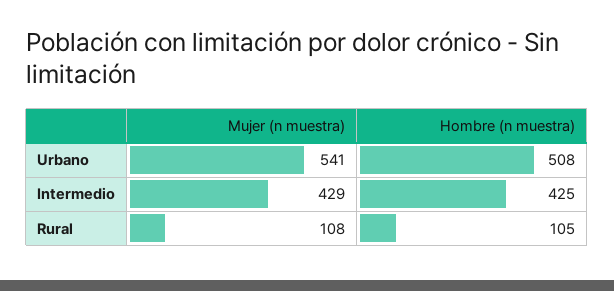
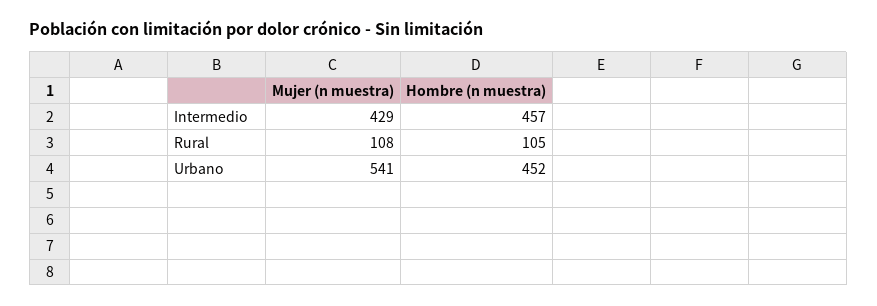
  {
    "Mujer (n muestra)": {
      "Urbano": 541,
      "Intermedio": 429,
      "Rural": 108
    },
    "Hombre (n muestra)": {
-     "Urbano": 508,
+     "Urbano": 452,
-     "Intermedio": 425,
+     "Intermedio": 457,
      "Rural": 105
    }
  }

